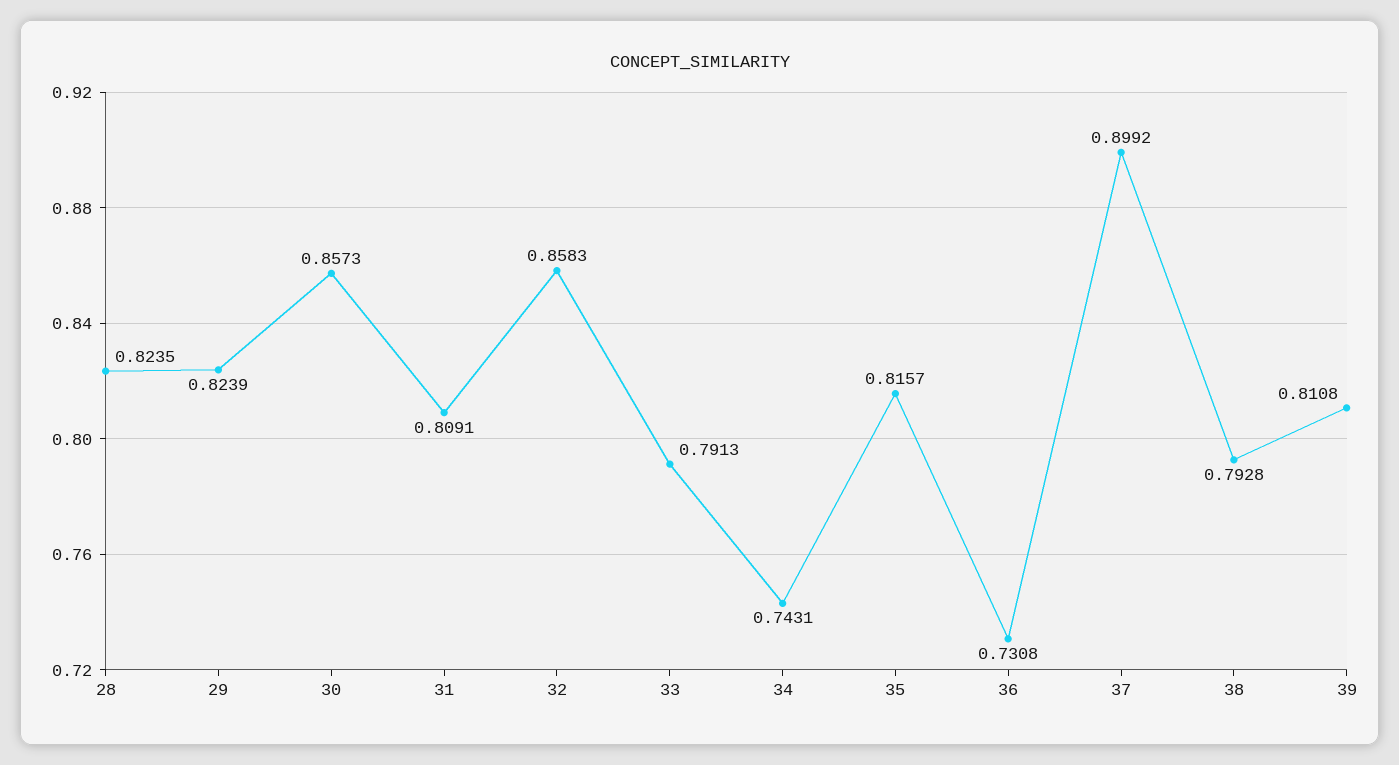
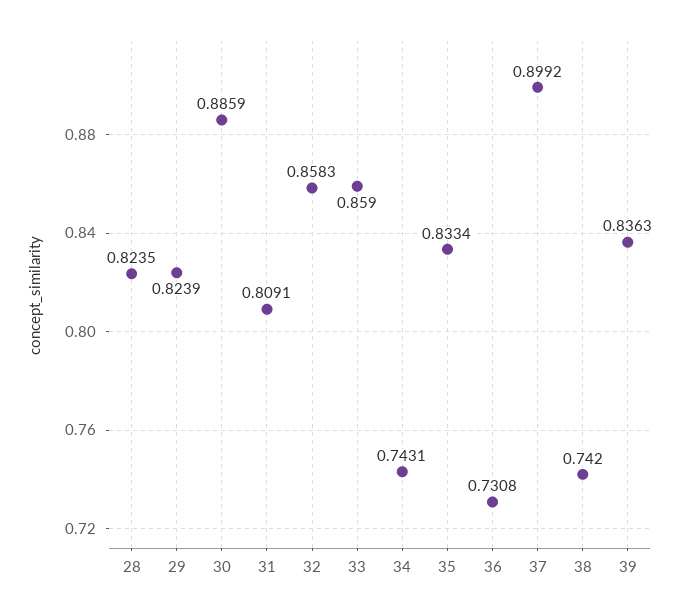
  {
    "28": 0.8235,
    "29": 0.8239,
-   "30": 0.8573,
+   "30": 0.8859,
    "31": 0.8091,
    "32": 0.8583,
-   "33": 0.7913,
+   "33": 0.859,
    "34": 0.7431,
-   "35": 0.8157,
+   "35": 0.8334,
    "36": 0.7308,
    "37": 0.8992,
-   "38": 0.7928,
+   "38": 0.742,
-   "39": 0.8108
+   "39": 0.8363
  }

